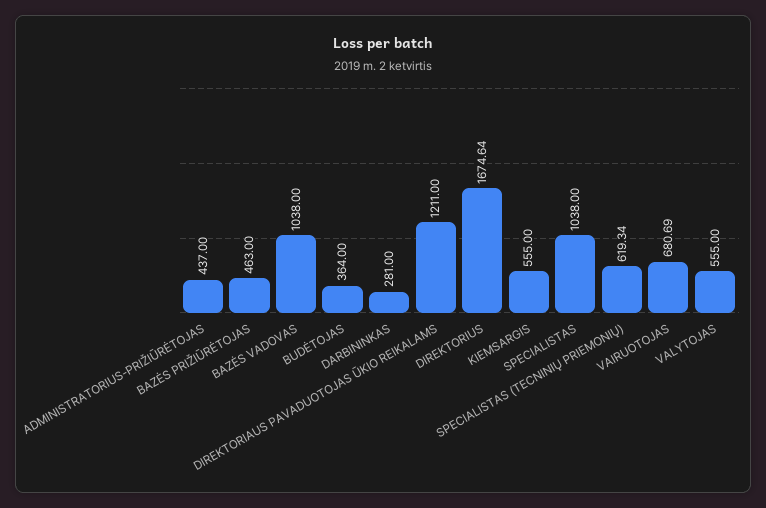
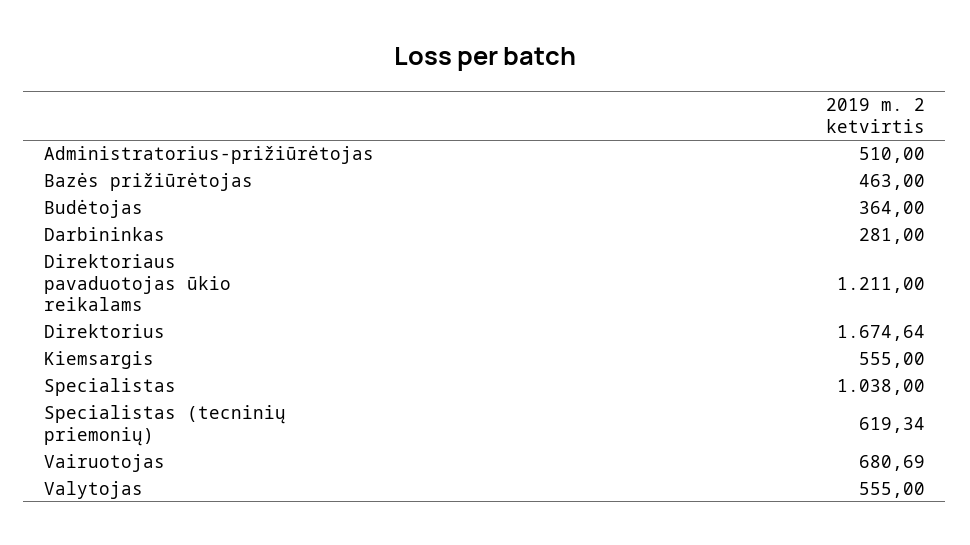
  {
-   "ADMINISTRATORIUS-PRIŽIŪRĖTOJAS": 437,
+   "ADMINISTRATORIUS-PRIŽIŪRĖTOJAS": 510,
    "BAZĖS PRIŽIŪRĖTOJAS": 463,
-   "BAZĖS VADOVAS": 1038,
    "BUDĖTOJAS": 364,
    "DARBININKAS": 281,
    "DIREKTORIAUS PAVADUOTOJAS ŪKIO REIKALAMS": 1211,
    "DIREKTORIUS": 1674.64,
    "KIEMSARGIS": 555,
    "SPECIALISTAS": 1038,
    "SPECIALISTAS (TECNINIŲ PRIEMONIŲ)": 619.34,
    "VAIRUOTOJAS": 680.69,
    "VALYTOJAS": 555
  }

